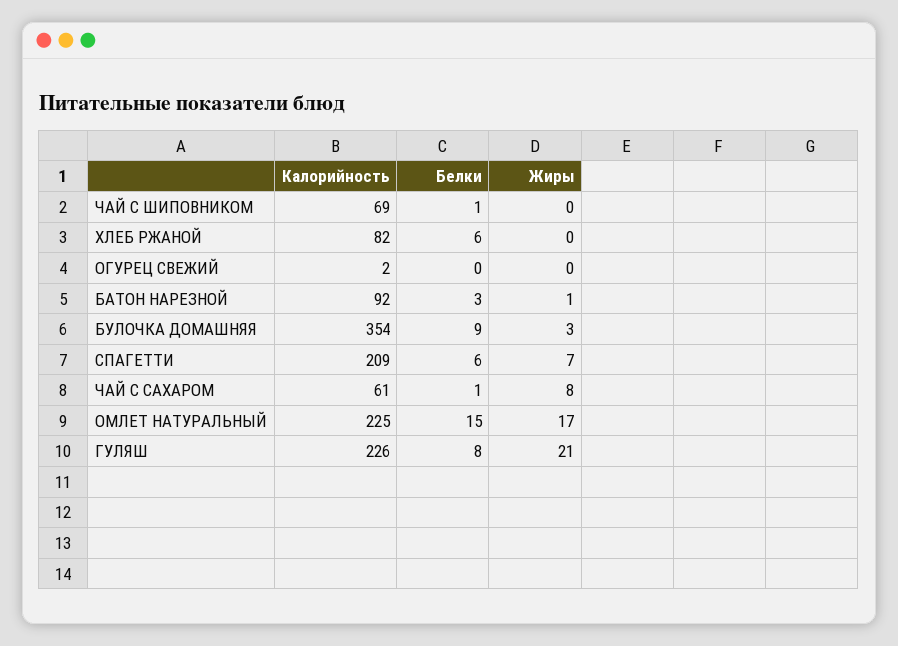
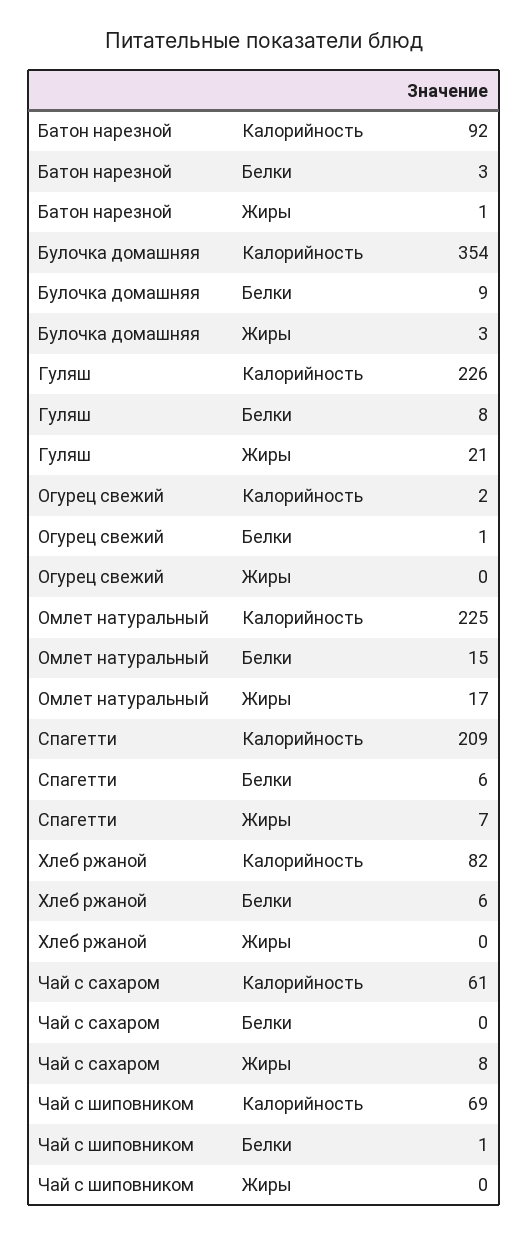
  {
    "Калорийность": {
      "ЧАЙ С ШИПОВНИКОМ": 69,
      "ХЛЕБ РЖАНОЙ": 82,
      "ОГУРЕЦ СВЕЖИЙ": 2,
      "БАТОН НАРЕЗНОЙ": 92,
      "БУЛОЧКА ДОМАШНЯЯ": 354,
      "СПАГЕТТИ": 209,
      "ЧАЙ С САХАРОМ": 61,
      "ОМЛЕТ НАТУРАЛЬНЫЙ": 225,
      "ГУЛЯШ": 226
    },
    "Белки": {
      "ЧАЙ С ШИПОВНИКОМ": 1,
      "ХЛЕБ РЖАНОЙ": 6,
-     "ОГУРЕЦ СВЕЖИЙ": 0,
+     "ОГУРЕЦ СВЕЖИЙ": 1,
      "БАТОН НАРЕЗНОЙ": 3,
      "БУЛОЧКА ДОМАШНЯЯ": 9,
      "СПАГЕТТИ": 6,
-     "ЧАЙ С САХАРОМ": 1,
+     "ЧАЙ С САХАРОМ": 0,
      "ОМЛЕТ НАТУРАЛЬНЫЙ": 15,
      "ГУЛЯШ": 8
    },
    "Жиры": {
      "ЧАЙ С ШИПОВНИКОМ": 0,
      "ХЛЕБ РЖАНОЙ": 0,
      "ОГУРЕЦ СВЕЖИЙ": 0,
      "БАТОН НАРЕЗНОЙ": 1,
      "БУЛОЧКА ДОМАШНЯЯ": 3,
      "СПАГЕТТИ": 7,
      "ЧАЙ С САХАРОМ": 8,
      "ОМЛЕТ НАТУРАЛЬНЫЙ": 17,
      "ГУЛЯШ": 21
    }
  }

